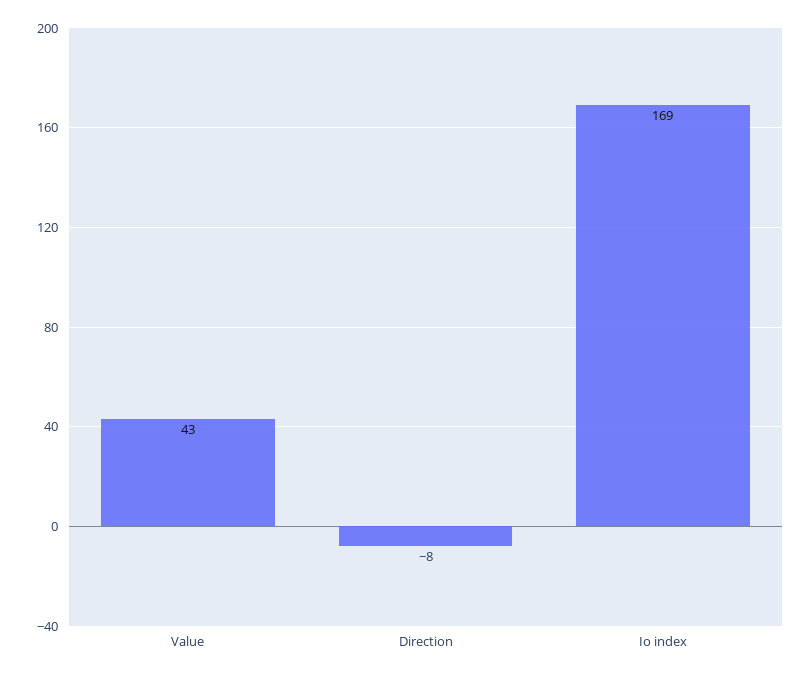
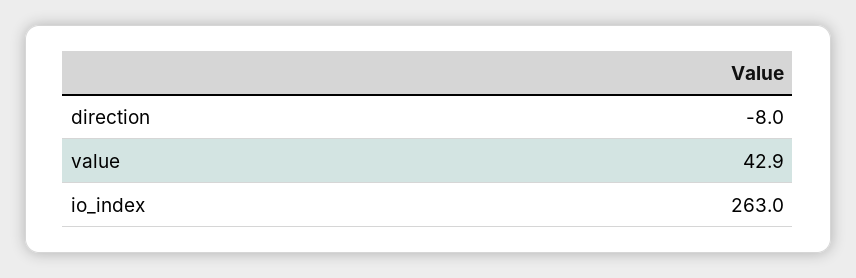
  {
    "Value": 42.9,
    "Direction": -8,
-   "Io index": 169
+   "Io index": 263
  }

